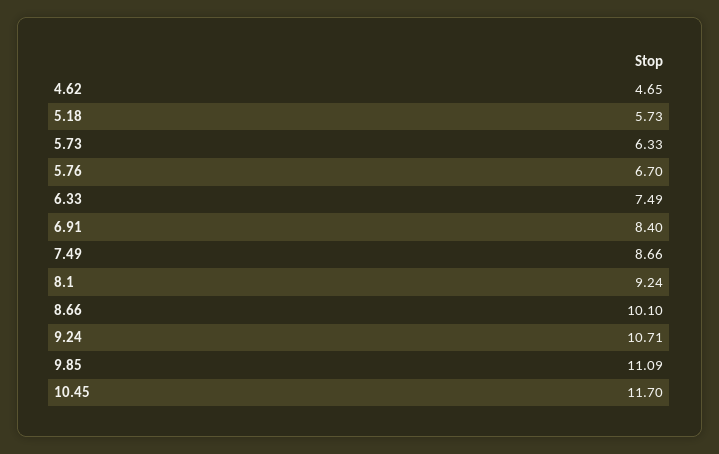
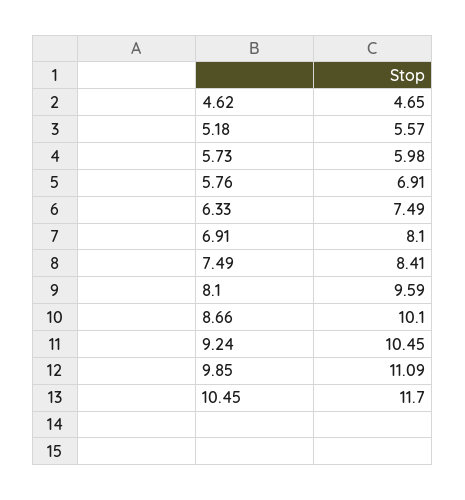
  {
    "4.62": 4.65,
-   "5.18": 5.73,
+   "5.18": 5.57,
-   "5.73": 6.33,
+   "5.73": 5.98,
-   "5.76": 6.7,
+   "5.76": 6.91,
    "6.33": 7.49,
-   "6.91": 8.4,
+   "6.91": 8.1,
-   "7.49": 8.66,
+   "7.49": 8.41,
-   "8.1": 9.24,
+   "8.1": 9.59,
    "8.66": 10.1,
-   "9.24": 10.71,
+   "9.24": 10.45,
    "9.85": 11.09,
    "10.45": 11.7
  }

